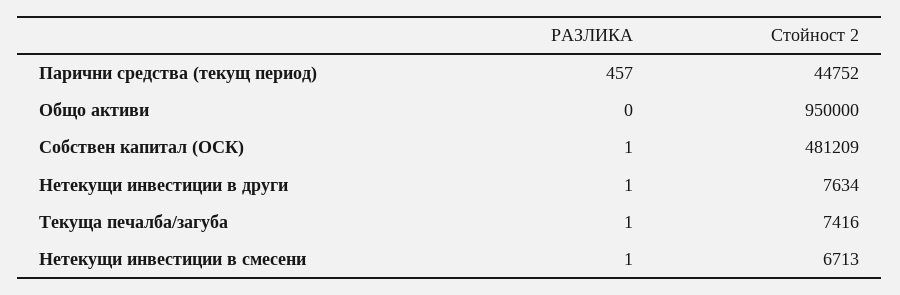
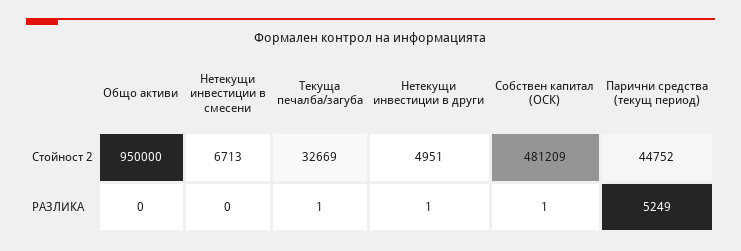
  {
    "РАЗЛИКА": {
-     "Парични средства (текущ период)": 457,
+     "Парични средства (текущ период)": 5249,
      "Общо активи": 0,
      "Собствен капитал (ОСК)": 1,
      "Нетекущи инвестиции в други": 1,
      "Текуща печалба/загуба": 1,
-     "Нетекущи инвестиции в смесени": 1
+     "Нетекущи инвестиции в смесени": 0
    },
    "Стойност 2": {
      "Парични средства (текущ период)": 44752,
      "Общо активи": 950000,
      "Собствен капитал (ОСК)": 481209,
-     "Нетекущи инвестиции в други": 7634,
+     "Нетекущи инвестиции в други": 4951,
-     "Текуща печалба/загуба": 7416,
+     "Текуща печалба/загуба": 32669,
      "Нетекущи инвестиции в смесени": 6713
    }
  }

